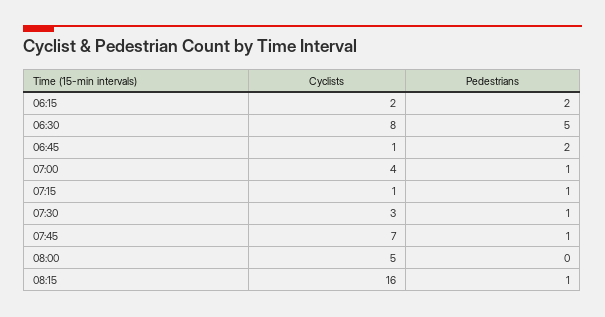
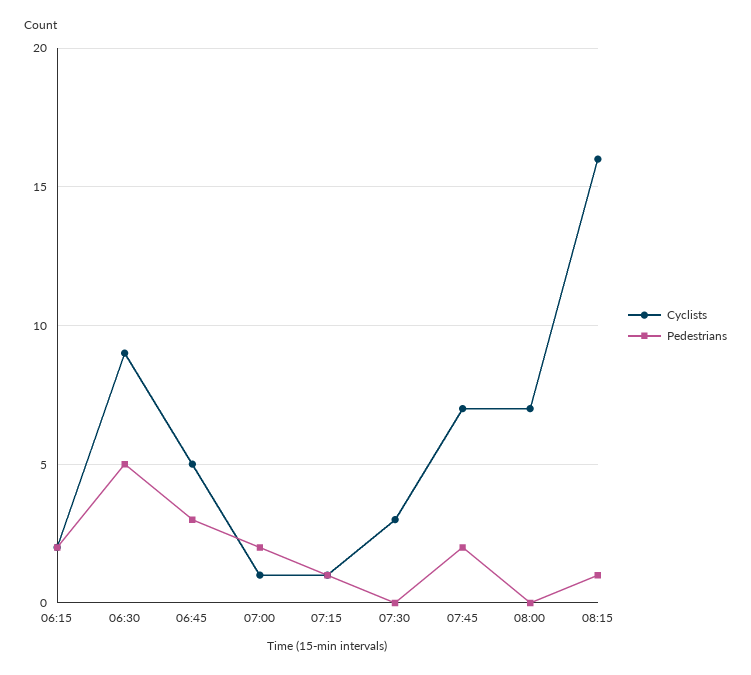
  {
    "Cyclists": {
      "06:15": 2,
-     "06:30": 8,
+     "06:30": 9,
-     "06:45": 1,
+     "06:45": 5,
-     "07:00": 4,
+     "07:00": 1,
      "07:15": 1,
      "07:30": 3,
      "07:45": 7,
-     "08:00": 5,
+     "08:00": 7,
      "08:15": 16
    },
    "Pedestrians": {
      "06:15": 2,
      "06:30": 5,
-     "06:45": 2,
+     "06:45": 3,
-     "07:00": 1,
+     "07:00": 2,
      "07:15": 1,
-     "07:30": 1,
+     "07:30": 0,
-     "07:45": 1,
+     "07:45": 2,
      "08:00": 0,
      "08:15": 1
    }
  }

